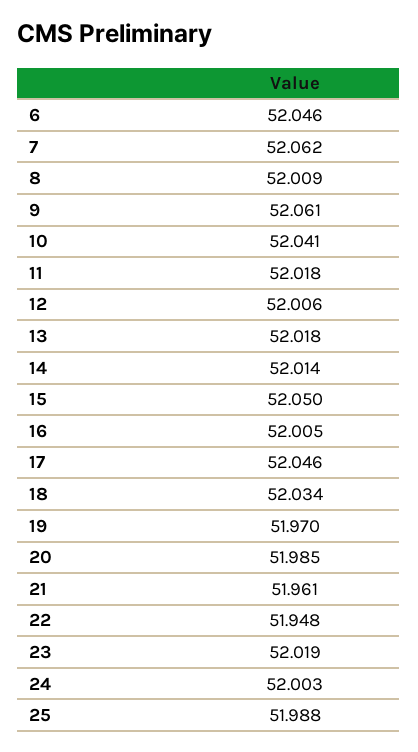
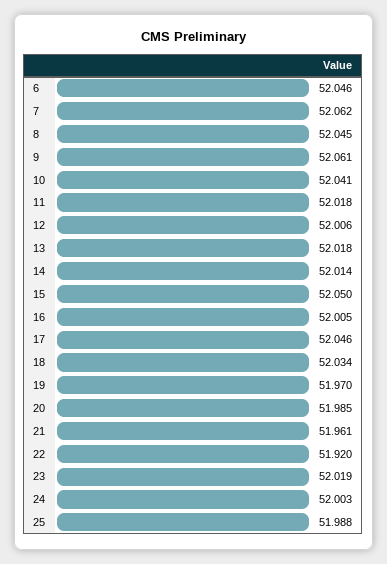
  {
    "6": 52.046,
    "7": 52.062,
-   "8": 52.009,
+   "8": 52.045,
    "9": 52.061,
    "10": 52.041,
    "11": 52.018,
    "12": 52.006,
    "13": 52.018,
    "14": 52.014,
    "15": 52.05,
    "16": 52.005,
    "17": 52.046,
    "18": 52.034,
    "19": 51.97,
    "20": 51.985,
    "21": 51.961,
-   "22": 51.948,
+   "22": 51.92,
    "23": 52.019,
    "24": 52.003,
    "25": 51.988
  }

